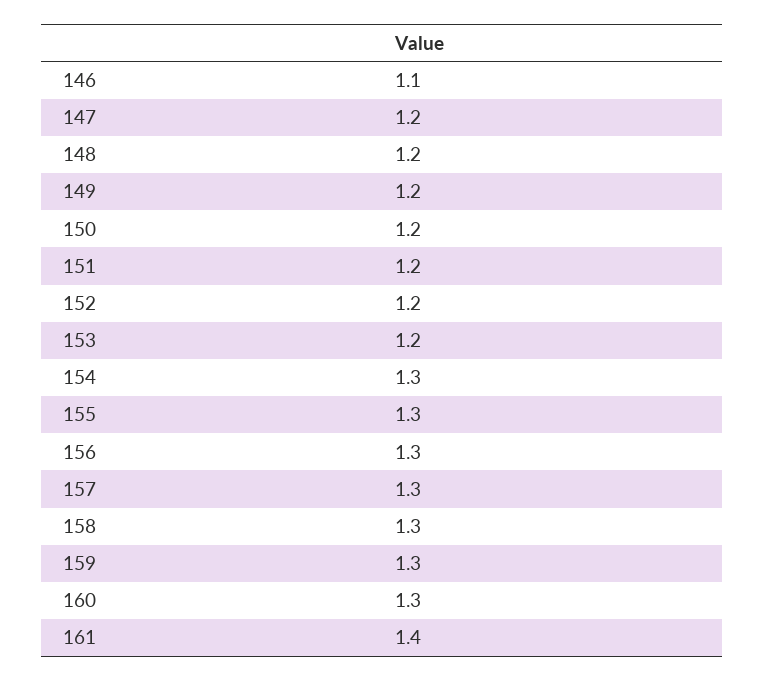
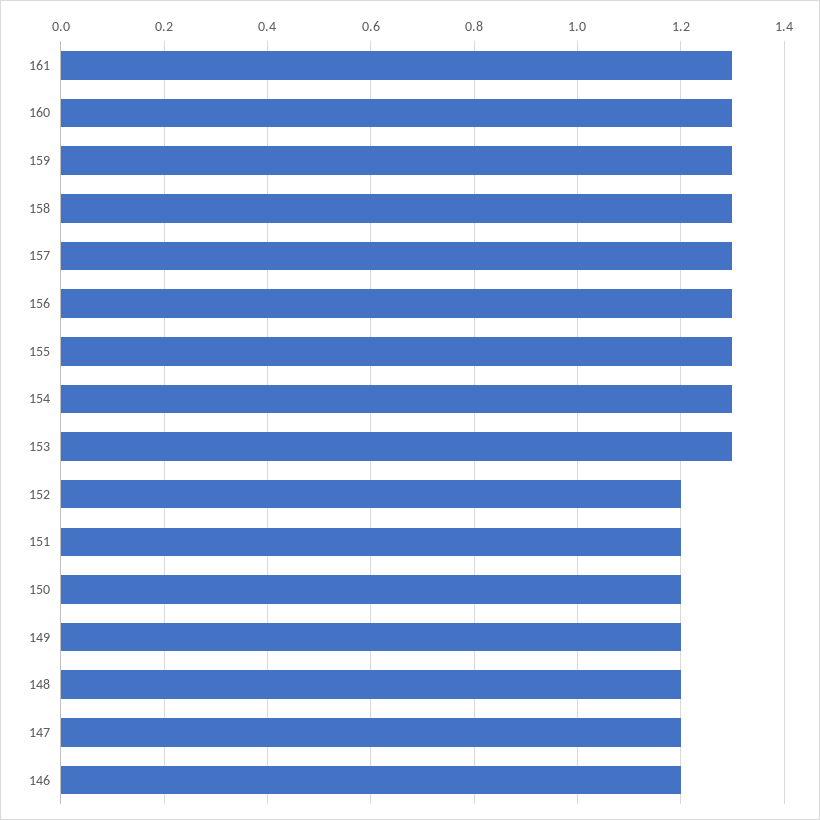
  {
-   "146": 1.1,
+   "146": 1.2,
    "147": 1.2,
    "148": 1.2,
    "149": 1.2,
    "150": 1.2,
    "151": 1.2,
    "152": 1.2,
-   "153": 1.2,
+   "153": 1.3,
    "154": 1.3,
    "155": 1.3,
    "156": 1.3,
    "157": 1.3,
    "158": 1.3,
    "159": 1.3,
    "160": 1.3,
-   "161": 1.4
+   "161": 1.3
  }

